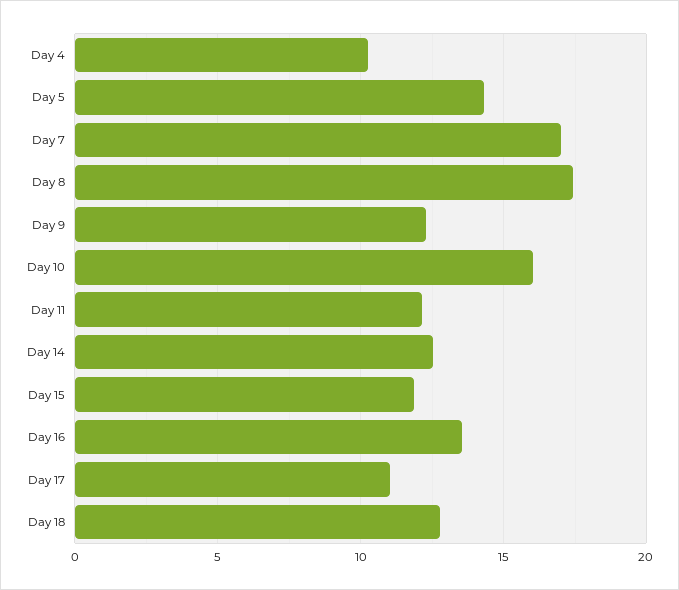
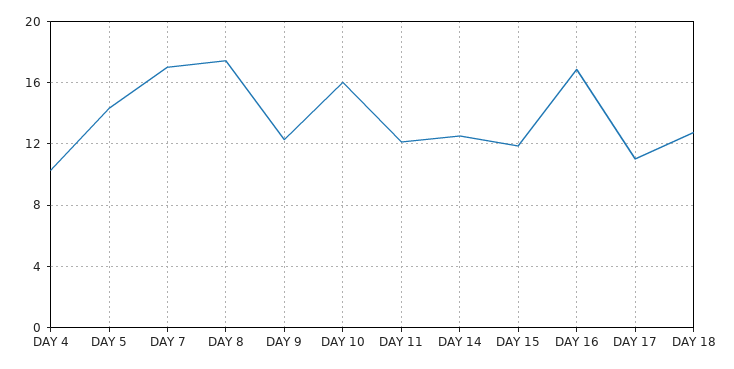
  {
    "Day 4": 10.5,
    "Day 5": 14.5,
    "Day 7": 17,
    "Day 8": 17.5,
    "Day 9": 12.5,
    "Day 10": 16,
    "Day 11": 12,
    "Day 14": 12.5,
    "Day 15": 12,
-   "Day 16": 13.5,
+   "Day 16": 17,
    "Day 17": 11,
    "Day 18": 13
  }

